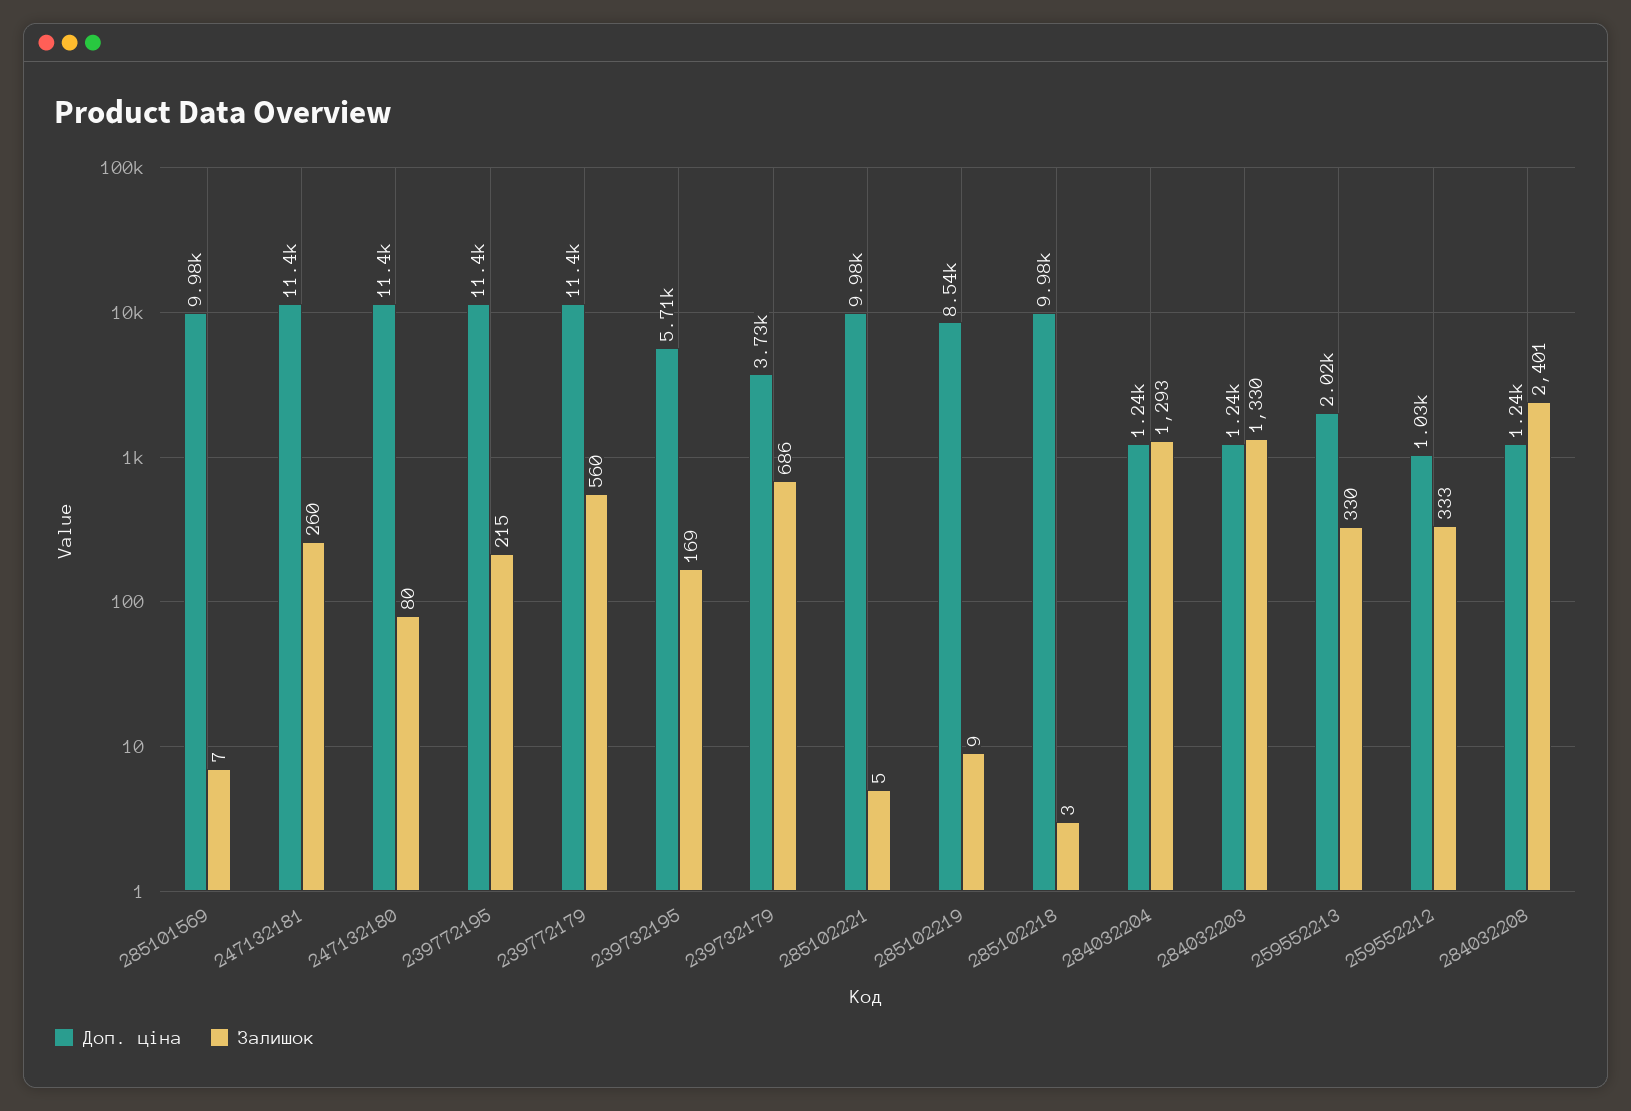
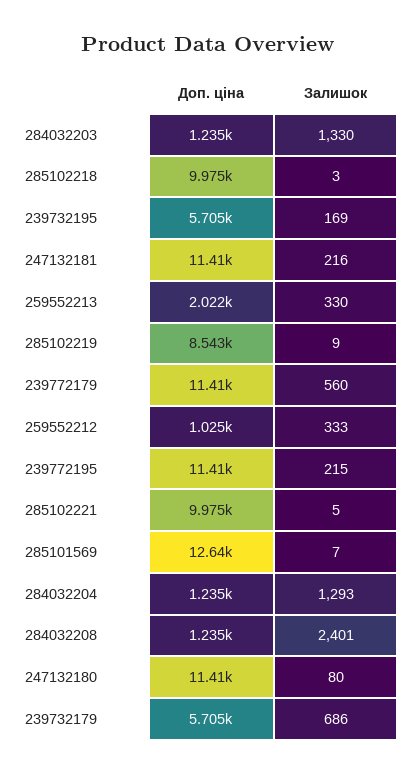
  {
    "Доп. ціна": {
-     "285101569": 9980,
+     "285101569": 12640,
      "247132181": 11410,
      "247132180": 11410,
      "239772195": 11410,
      "239772179": 11410,
      "239732195": 5705,
-     "239732179": 3730,
+     "239732179": 5705,
      "285102221": 9975,
      "285102219": 8543,
      "285102218": 9975,
      "284032204": 1235,
      "284032203": 1235,
      "259552213": 2022,
      "259552212": 1025,
      "284032208": 1235
    },
    "Залишок": {
      "285101569": 7,
-     "247132181": 260,
+     "247132181": 216,
      "247132180": 80,
      "239772195": 215,
      "239772179": 560,
      "239732195": 169,
      "239732179": 686,
      "285102221": 5,
      "285102219": 9,
      "285102218": 3,
      "284032204": 1293,
      "284032203": 1330,
      "259552213": 330,
      "259552212": 333,
      "284032208": 2401
    }
  }

